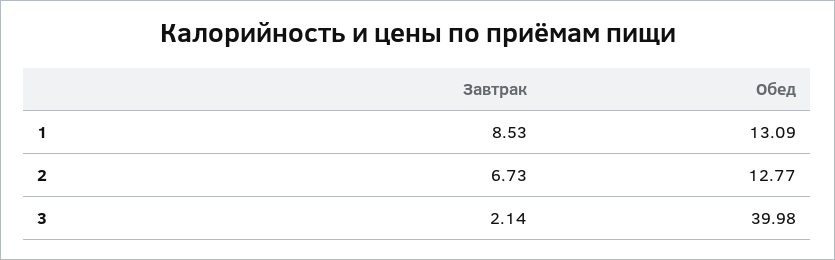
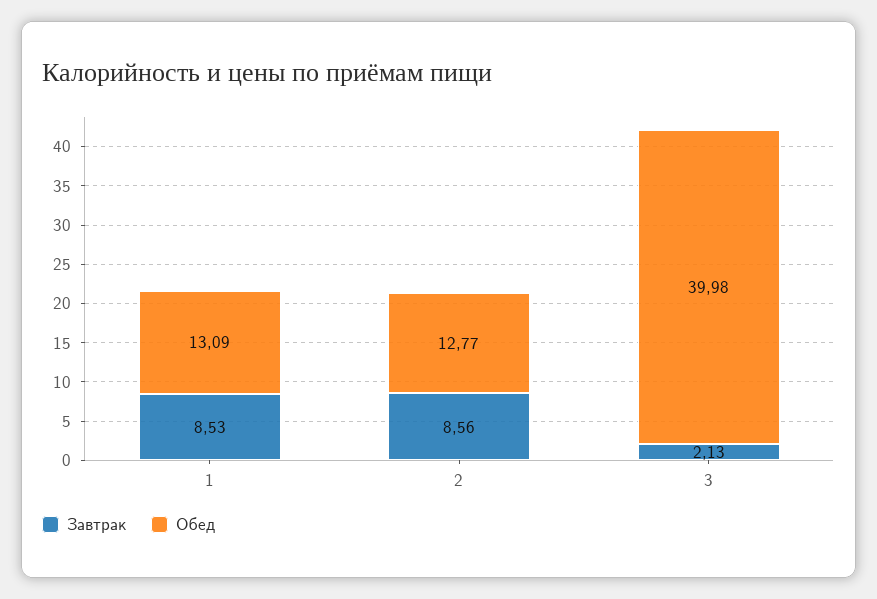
  {
    "Завтрак": {
      "1": 8.53,
-     "2": 6.73,
+     "2": 8.56,
-     "3": 2.14
+     "3": 2.13
    },
    "Обед": {
      "1": 13.09,
      "2": 12.77,
      "3": 39.98
    }
  }

